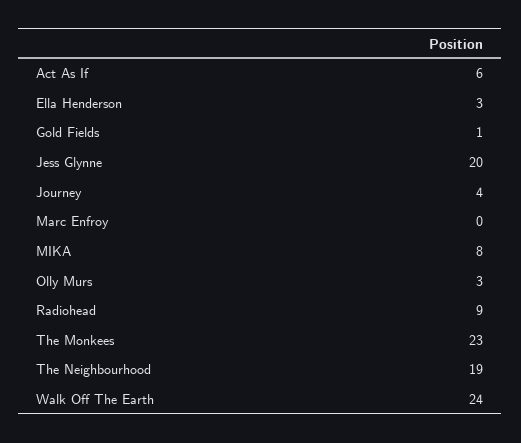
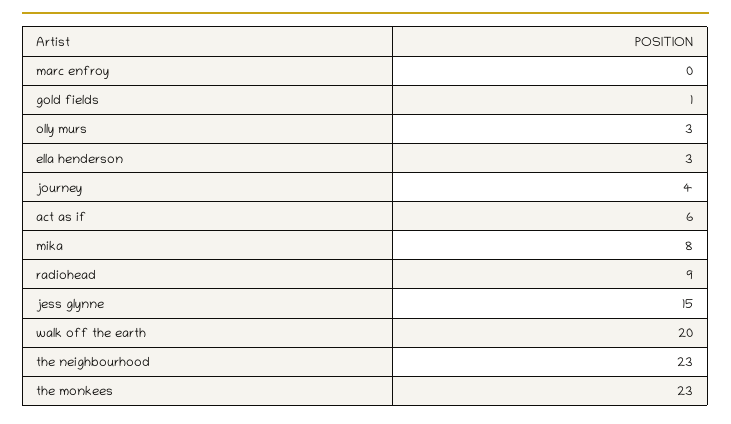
  {
    "Act As If": 6,
    "Ella Henderson": 3,
    "Gold Fields": 1,
-   "Jess Glynne": 20,
+   "Jess Glynne": 15,
    "Journey": 4,
    "Marc Enfroy": 0,
    "MIKA": 8,
    "Olly Murs": 3,
    "Radiohead": 9,
    "The Monkees": 23,
-   "The Neighbourhood": 19,
+   "The Neighbourhood": 23,
-   "Walk Off The Earth": 24
+   "Walk Off The Earth": 20
  }

